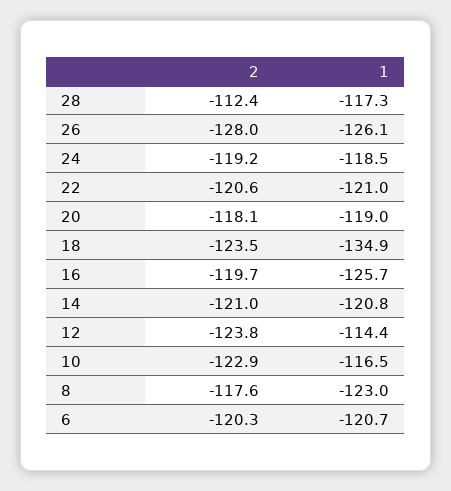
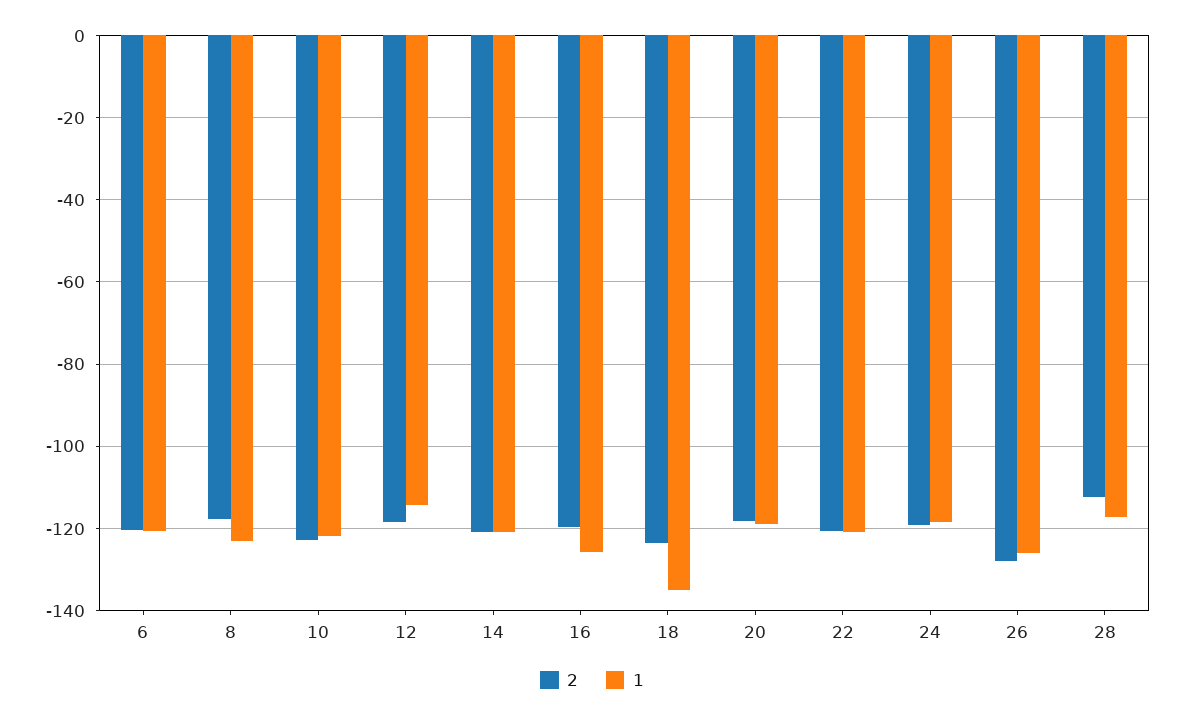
  {
    "2": {
      "28": -112.4,
      "26": -128,
      "24": -119.2,
      "22": -120.6,
      "20": -118.1,
      "18": -123.5,
      "16": -119.7,
      "14": -121,
-     "12": -123.8,
+     "12": -118,
      "10": -122.9,
      "8": -117.6,
      "6": -120.3
    },
    "1": {
      "28": -117.3,
      "26": -126.1,
      "24": -118.5,
      "22": -121,
      "20": -119,
      "18": -134.9,
      "16": -125.7,
      "14": -120.8,
      "12": -114.4,
-     "10": -116.5,
+     "10": -122,
      "8": -123,
      "6": -120.7
    }
  }

